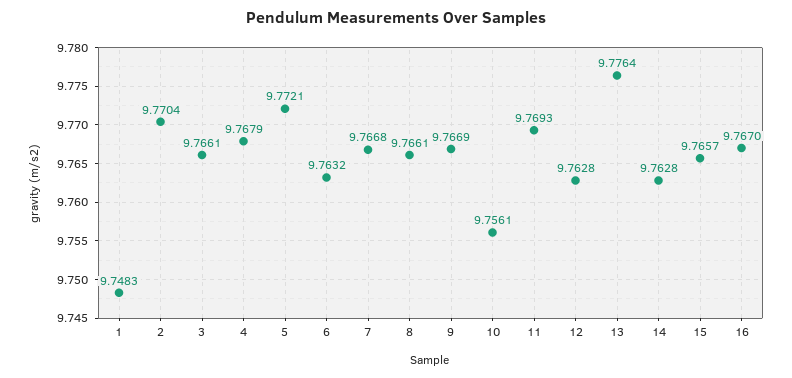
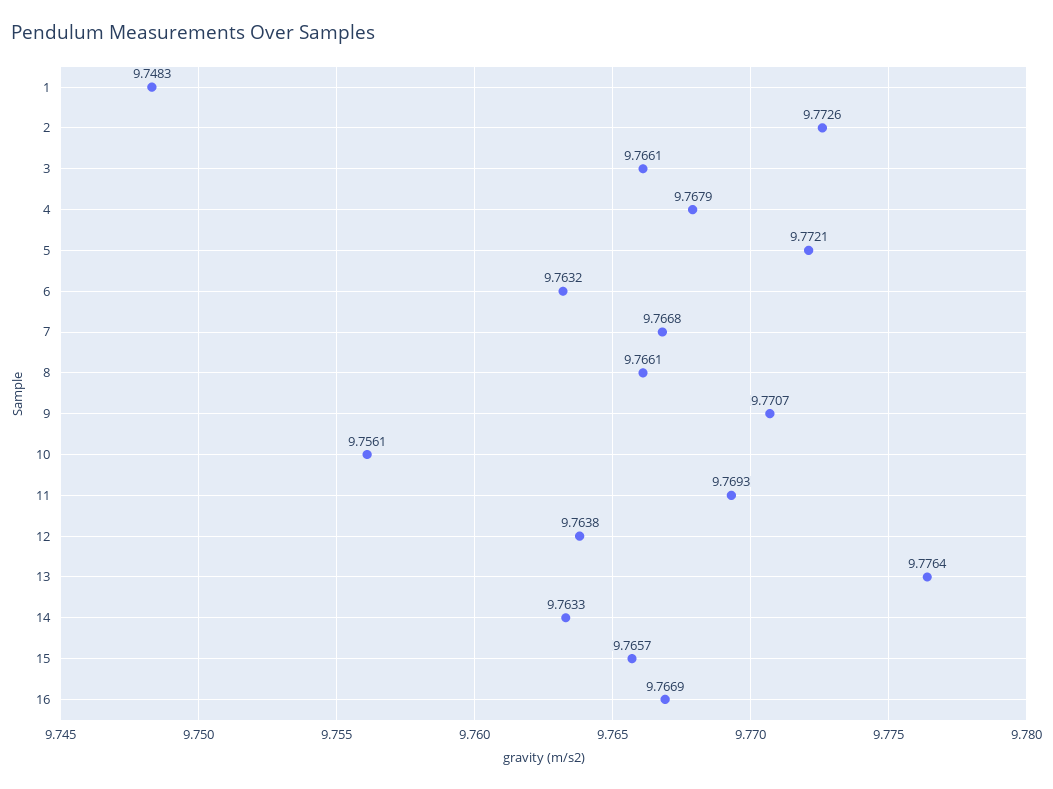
  {
    "1": 9.7483,
-   "2": 9.7704,
+   "2": 9.7726,
    "3": 9.7661,
    "4": 9.7679,
    "5": 9.7721,
    "6": 9.7632,
    "7": 9.7668,
    "8": 9.7661,
-   "9": 9.7669,
+   "9": 9.7707,
    "10": 9.7561,
    "11": 9.7693,
-   "12": 9.7628,
+   "12": 9.7638,
    "13": 9.7764,
-   "14": 9.7628,
+   "14": 9.7633,
    "15": 9.7657,
-   "16": 9.767
+   "16": 9.7669
  }

